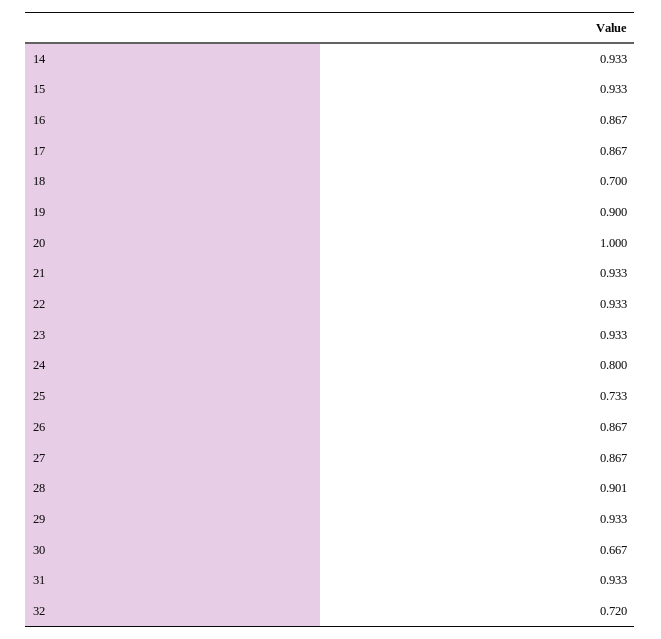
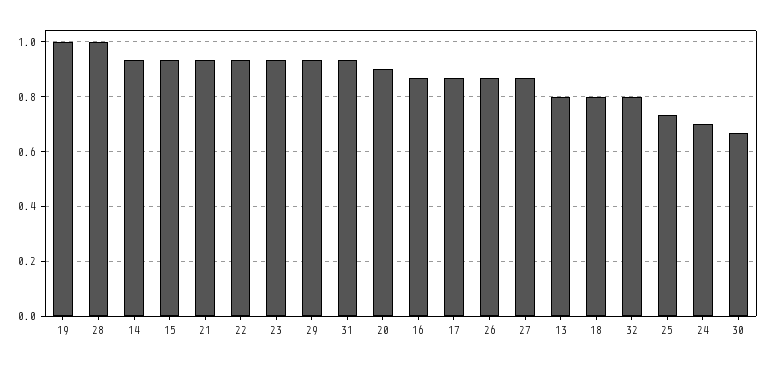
  {
    "14": 0.933,
    "15": 0.933,
    "16": 0.867,
    "17": 0.867,
-   "18": 0.7,
+   "18": 0.8,
-   "19": 0.9,
+   "19": 1,
-   "20": 1,
+   "20": 0.9,
    "21": 0.933,
    "22": 0.933,
    "23": 0.933,
-   "24": 0.8,
+   "24": 0.7,
    "25": 0.733,
    "26": 0.867,
    "27": 0.867,
-   "28": 0.901,
+   "28": 1,
    "29": 0.933,
    "30": 0.667,
    "31": 0.933,
-   "32": 0.72
+   "32": 0.8,
+   "13": 0.8
  }

